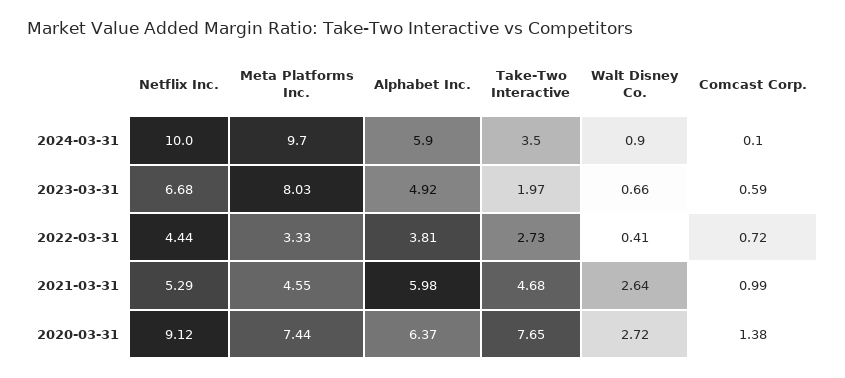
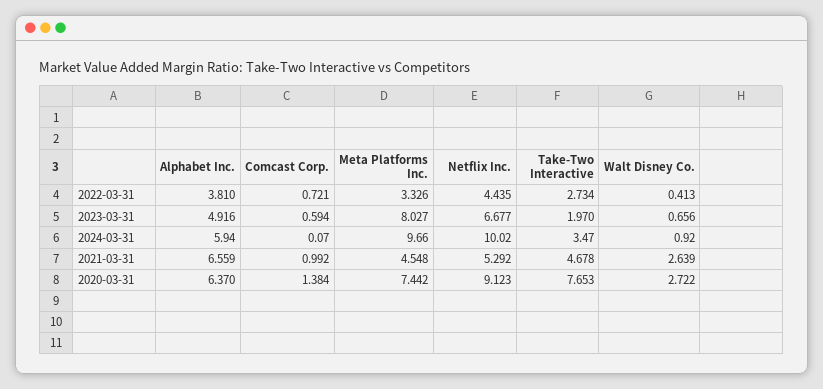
  {
    "Netflix Inc.": {
      "2024-03-31": 10.02,
      "2023-03-31": 6.677,
      "2022-03-31": 4.435,
      "2021-03-31": 5.292,
      "2020-03-31": 9.123
    },
    "Meta Platforms Inc.": {
      "2024-03-31": 9.66,
      "2023-03-31": 8.027,
      "2022-03-31": 3.326,
      "2021-03-31": 4.548,
      "2020-03-31": 7.442
    },
    "Alphabet Inc.": {
      "2024-03-31": 5.94,
      "2023-03-31": 4.916,
      "2022-03-31": 3.81,
-     "2021-03-31": 5.98,
+     "2021-03-31": 6.559,
      "2020-03-31": 6.37
    },
    "Take-Two Interactive": {
      "2024-03-31": 3.47,
      "2023-03-31": 1.97,
      "2022-03-31": 2.734,
      "2021-03-31": 4.678,
      "2020-03-31": 7.653
    },
    "Walt Disney Co.": {
      "2024-03-31": 0.92,
      "2023-03-31": 0.656,
      "2022-03-31": 0.413,
      "2021-03-31": 2.639,
      "2020-03-31": 2.722
    },
    "Comcast Corp.": {
      "2024-03-31": 0.07,
      "2023-03-31": 0.594,
      "2022-03-31": 0.721,
      "2021-03-31": 0.992,
      "2020-03-31": 1.384
    }
  }

